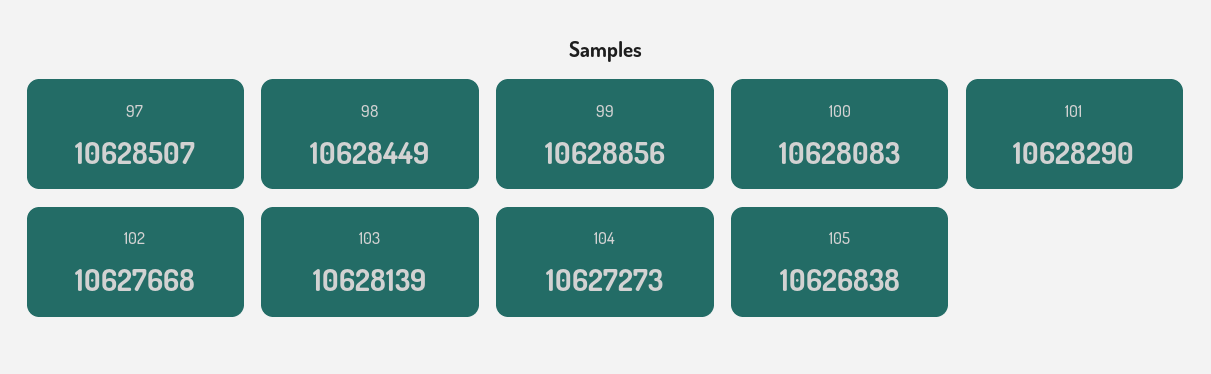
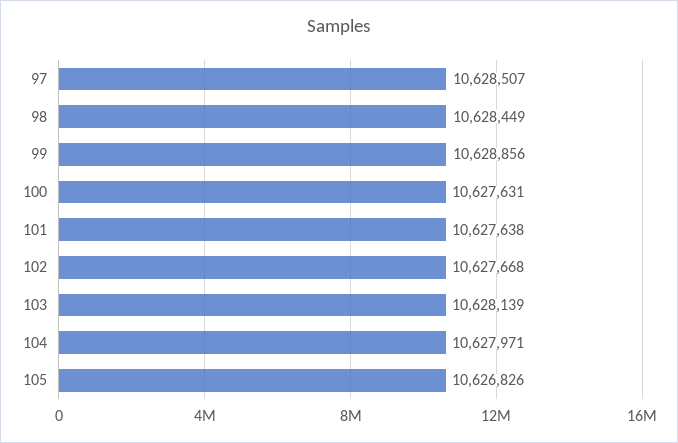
  {
    "97": 10628507,
    "98": 10628449,
    "99": 10628856,
-   "100": 10628083,
+   "100": 10627631,
-   "101": 10628290,
+   "101": 10627638,
    "102": 10627668,
    "103": 10628139,
-   "104": 10627273,
+   "104": 10627971,
-   "105": 10626838
+   "105": 10626826
  }

